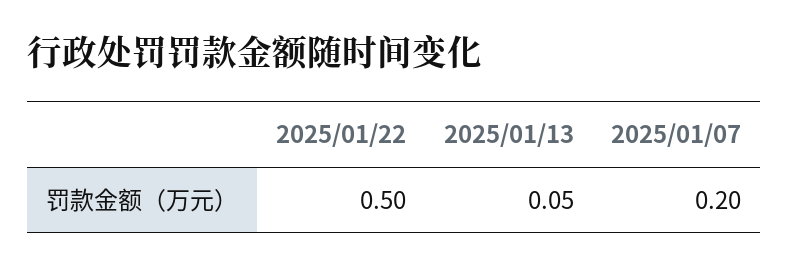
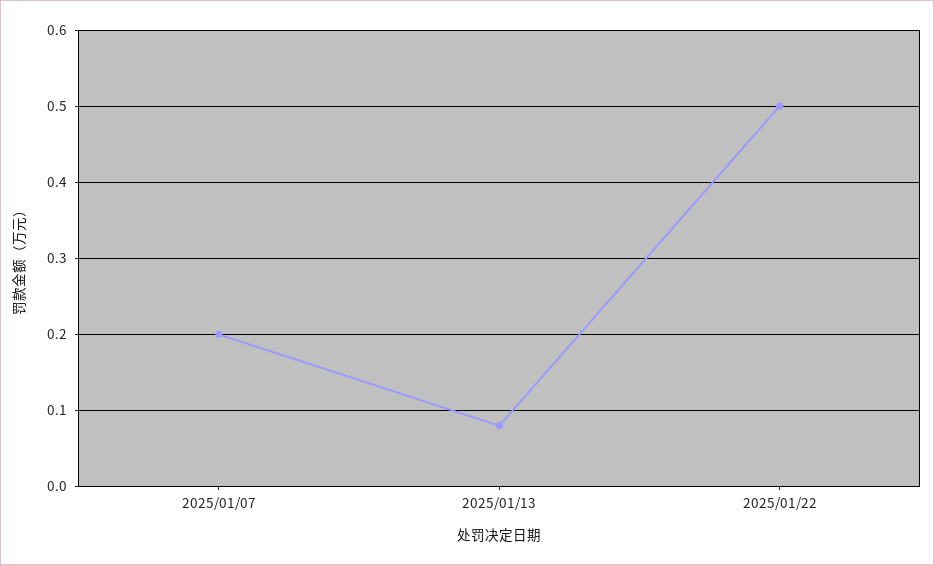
  {
    "2025/01/22": 0.5,
-   "2025/01/13": 0.05,
+   "2025/01/13": 0.08,
    "2025/01/07": 0.2
  }

